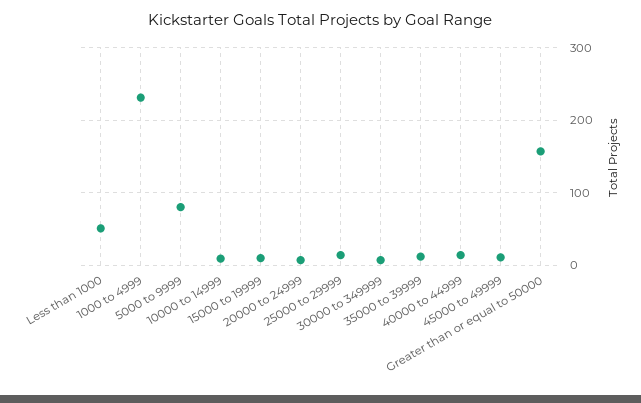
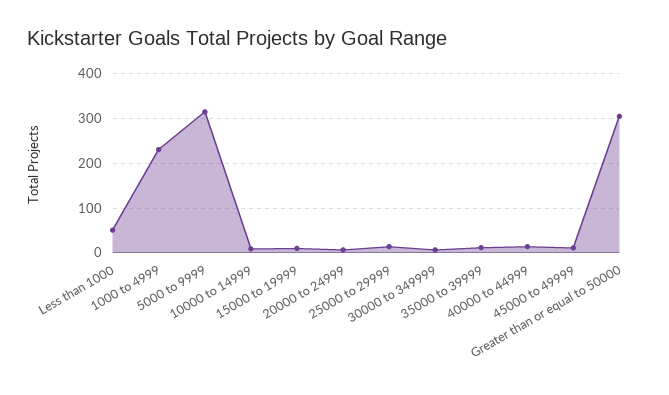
  {
    "Less than 1000": 50,
    "1000 to 4999": 230,
-   "5000 to 9999": 80,
+   "5000 to 9999": 320,
    "10000 to 14999": 10,
    "15000 to 19999": 10,
    "20000 to 24999": 10,
    "25000 to 29999": 10,
    "30000 to 349999": 10,
    "35000 to 39999": 10,
    "40000 to 44999": 10,
    "45000 to 49999": 10,
-   "Greater than or equal to 50000": 160
+   "Greater than or equal to 50000": 300
  }

